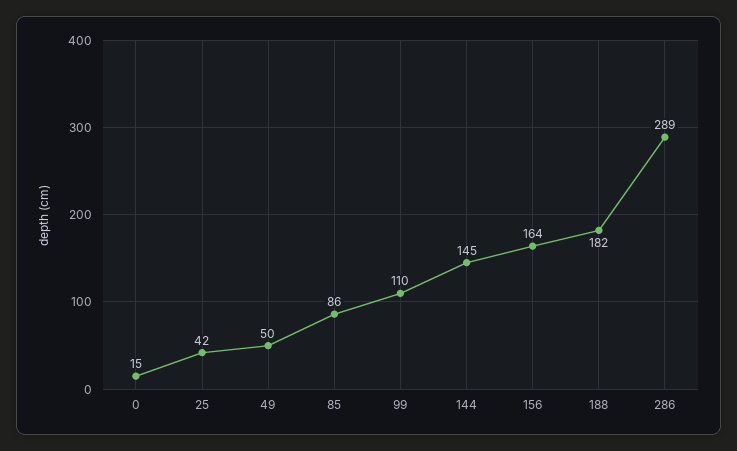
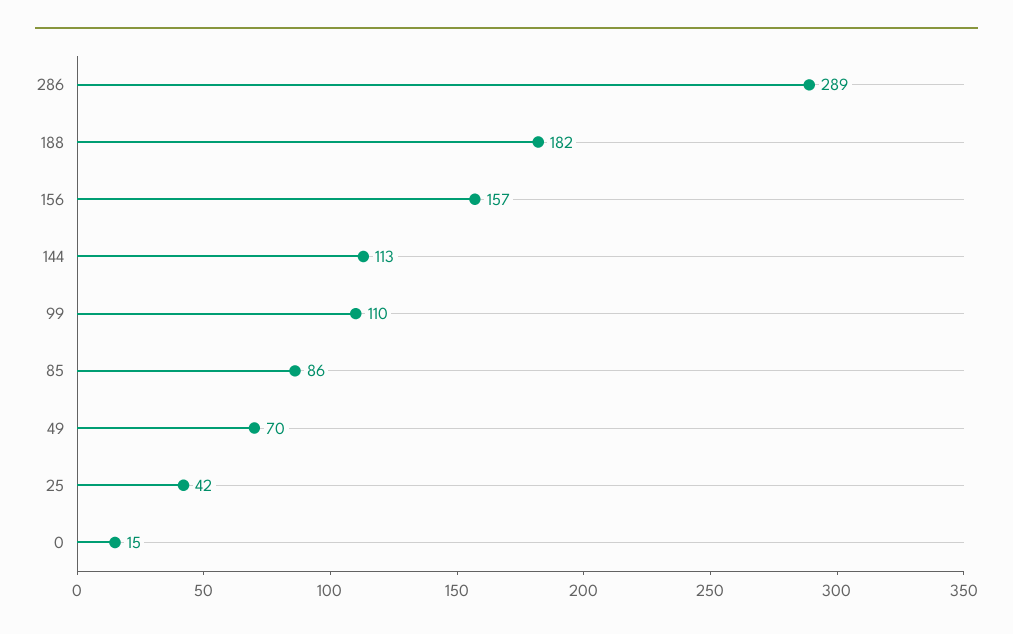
  {
    "0": 15,
    "25": 42,
-   "49": 50,
+   "49": 70,
    "85": 86,
    "99": 110,
-   "144": 145,
+   "144": 113,
-   "156": 164,
+   "156": 157,
    "188": 182,
    "286": 289
  }

